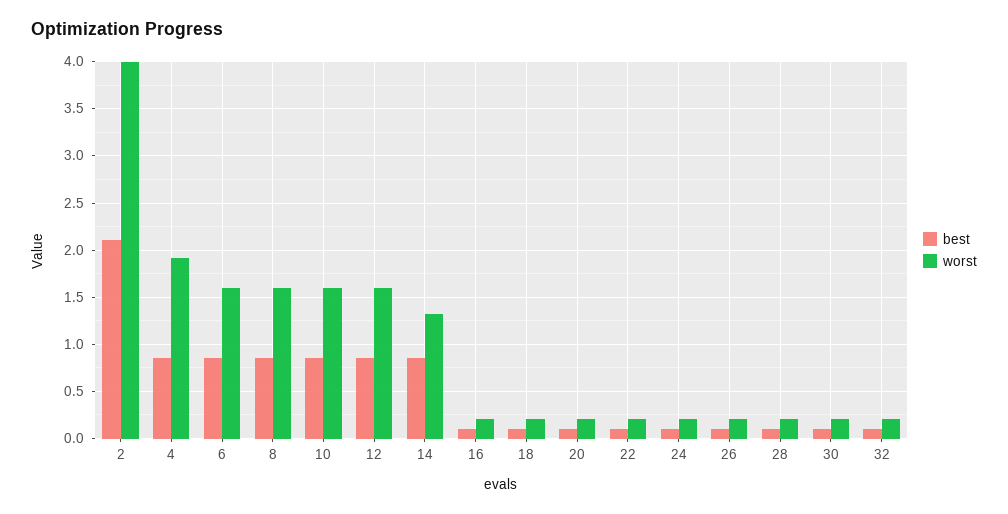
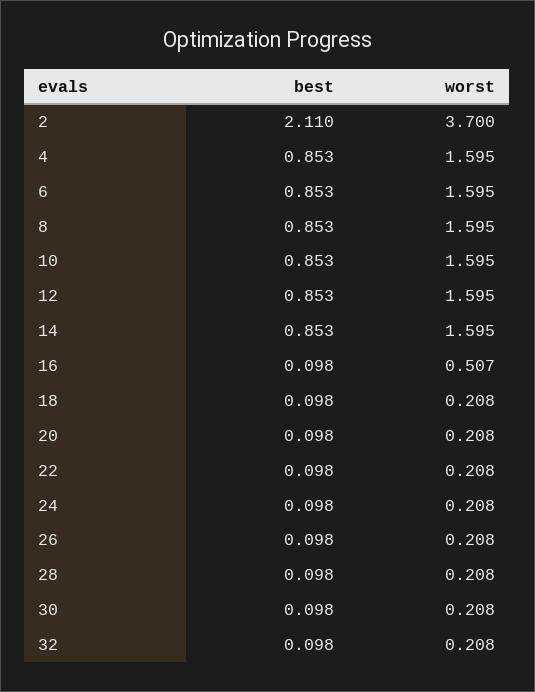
  {
    "best": {
      "2": 2.11,
      "4": 0.853,
      "6": 0.853,
      "8": 0.853,
      "10": 0.853,
      "12": 0.853,
      "14": 0.853,
      "16": 0.098,
      "18": 0.098,
      "20": 0.098,
      "22": 0.098,
      "24": 0.098,
      "26": 0.098,
      "28": 0.098,
      "30": 0.098,
      "32": 0.098
    },
    "worst": {
-     "2": 4,
+     "2": 3.7,
-     "4": 1.9,
+     "4": 1.595,
      "6": 1.595,
      "8": 1.595,
      "10": 1.595,
      "12": 1.595,
-     "14": 1.3,
+     "14": 1.595,
-     "16": 0.2,
+     "16": 0.507,
      "18": 0.208,
      "20": 0.208,
      "22": 0.208,
      "24": 0.208,
      "26": 0.208,
      "28": 0.208,
      "30": 0.208,
      "32": 0.208
    }
  }

